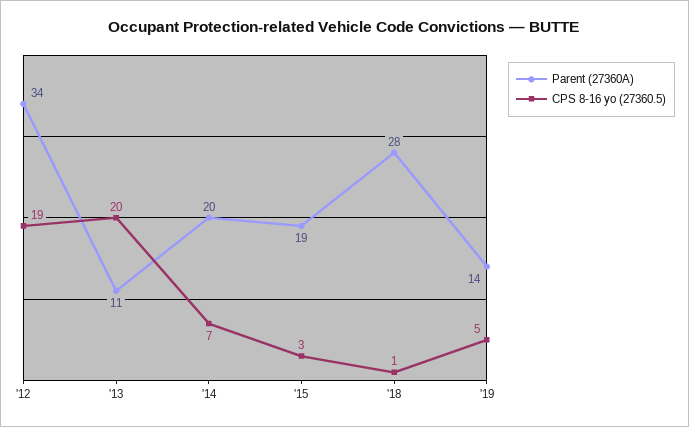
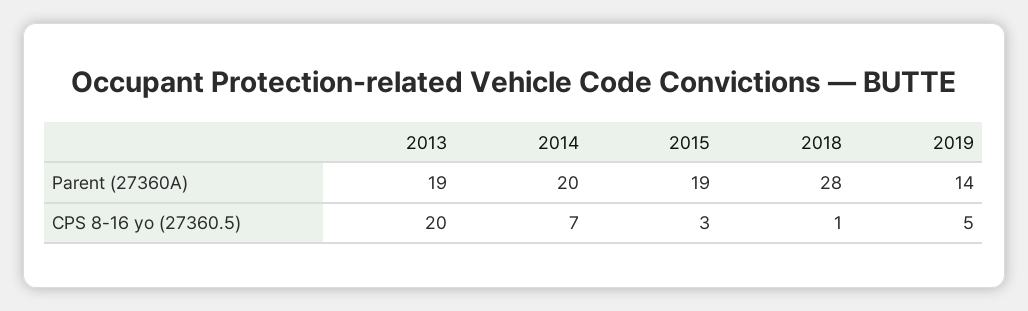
  {
    "Parent (27360A)": {
-     "'12": 34,
-     "'13": 11,
+     "'13": 19,
      "'14": 20,
      "'15": 19,
      "'18": 28,
      "'19": 14
    },
    "CPS 8-16 yo (27360.5)": {
-     "'12": 19,
      "'13": 20,
      "'14": 7,
      "'15": 3,
      "'18": 1,
      "'19": 5
    }
  }

